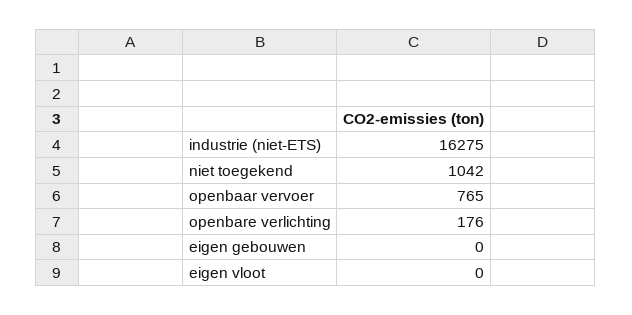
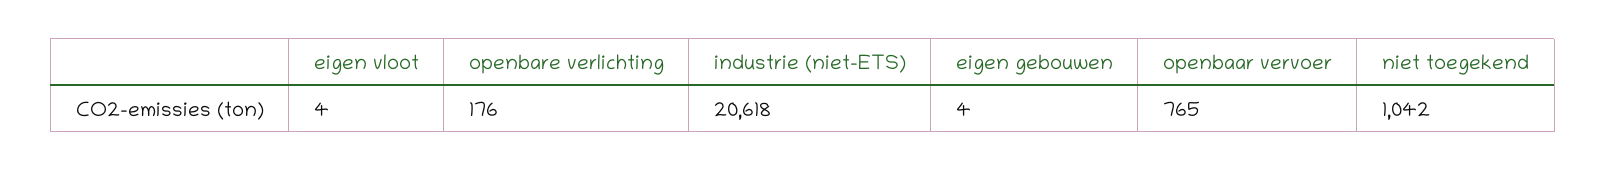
  {
-   "industrie (niet-ETS)": 16275,
+   "industrie (niet-ETS)": 20618,
    "niet toegekend": 1042,
    "openbaar vervoer": 765,
    "openbare verlichting": 176,
-   "eigen gebouwen": 0,
+   "eigen gebouwen": 4,
-   "eigen vloot": 0
+   "eigen vloot": 4
  }

